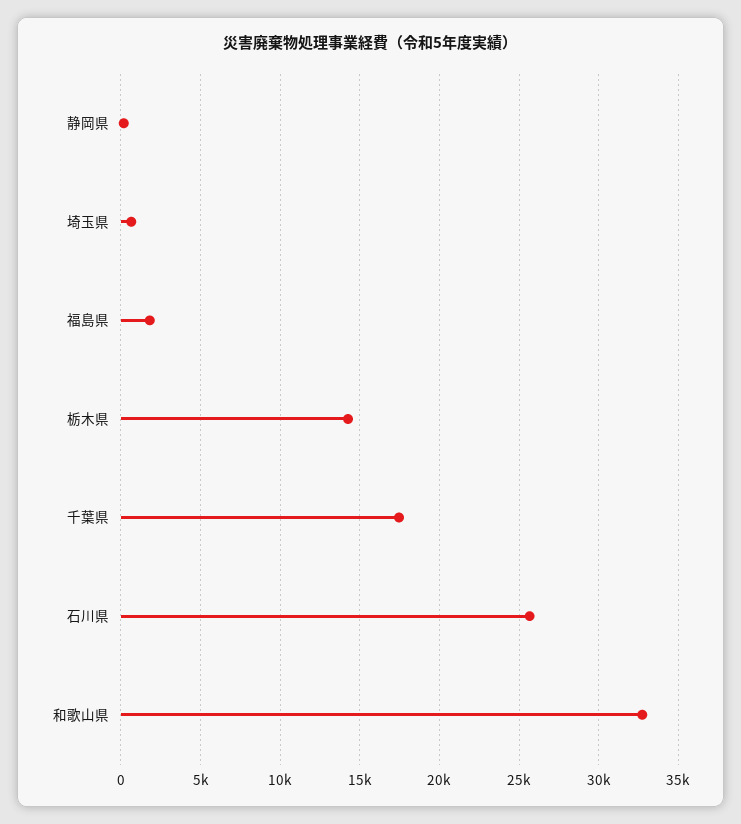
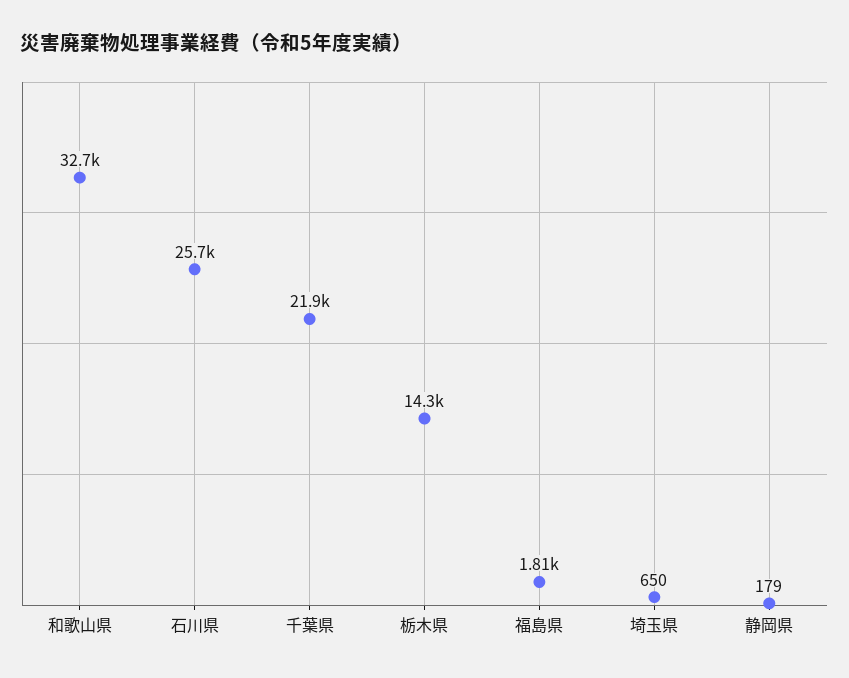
  {
    "静岡県": 179,
    "埼玉県": 650,
    "福島県": 1810,
    "栃木県": 14300,
-   "千葉県": 17500,
+   "千葉県": 21900,
    "石川県": 25700,
    "和歌山県": 32700
  }

